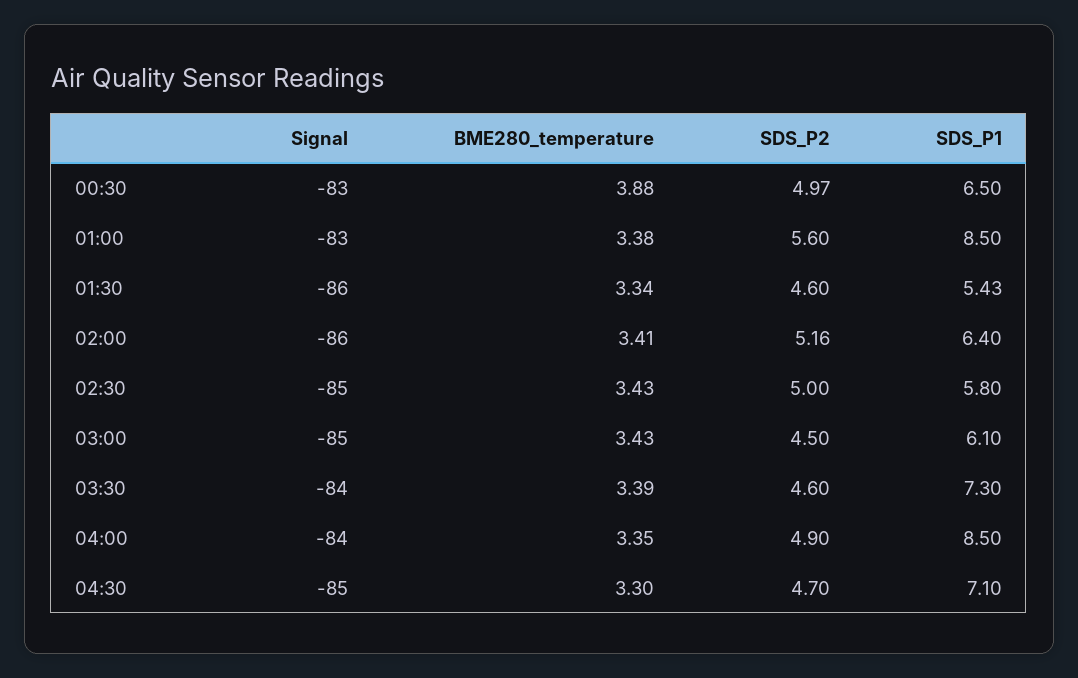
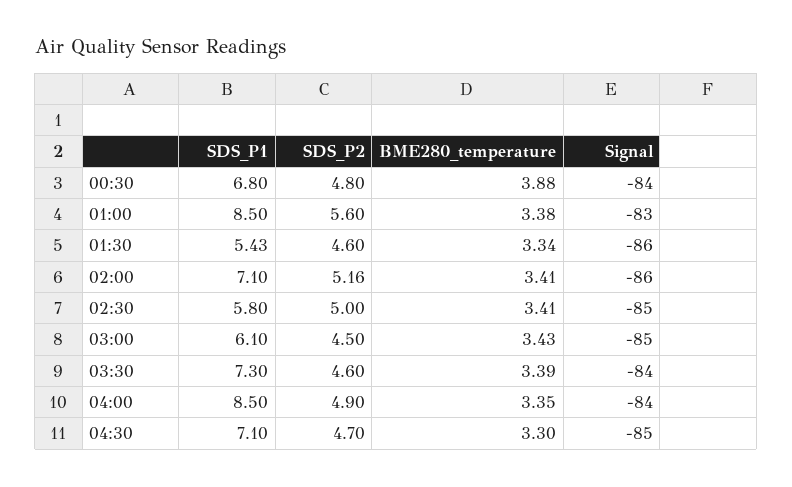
  {
    "Signal": {
-     "00:30": -83,
+     "00:30": -84,
      "01:00": -83,
      "01:30": -86,
      "02:00": -86,
      "02:30": -85,
      "03:00": -85,
      "03:30": -84,
      "04:00": -84,
      "04:30": -85
    },
    "BME280_temperature": {
      "00:30": 3.88,
      "01:00": 3.38,
      "01:30": 3.34,
      "02:00": 3.41,
-     "02:30": 3.43,
+     "02:30": 3.41,
      "03:00": 3.43,
      "03:30": 3.39,
      "04:00": 3.35,
      "04:30": 3.3
    },
    "SDS_P2": {
-     "00:30": 4.97,
+     "00:30": 4.8,
      "01:00": 5.6,
      "01:30": 4.6,
      "02:00": 5.16,
      "02:30": 5,
      "03:00": 4.5,
      "03:30": 4.6,
      "04:00": 4.9,
      "04:30": 4.7
    },
    "SDS_P1": {
-     "00:30": 6.5,
+     "00:30": 6.8,
      "01:00": 8.5,
      "01:30": 5.43,
-     "02:00": 6.4,
+     "02:00": 7.1,
      "02:30": 5.8,
      "03:00": 6.1,
      "03:30": 7.3,
      "04:00": 8.5,
      "04:30": 7.1
    }
  }

